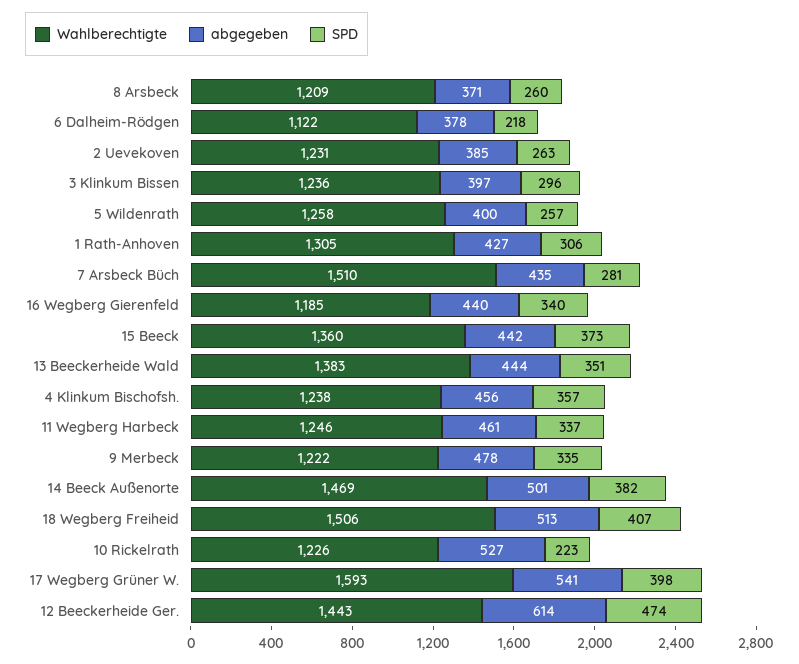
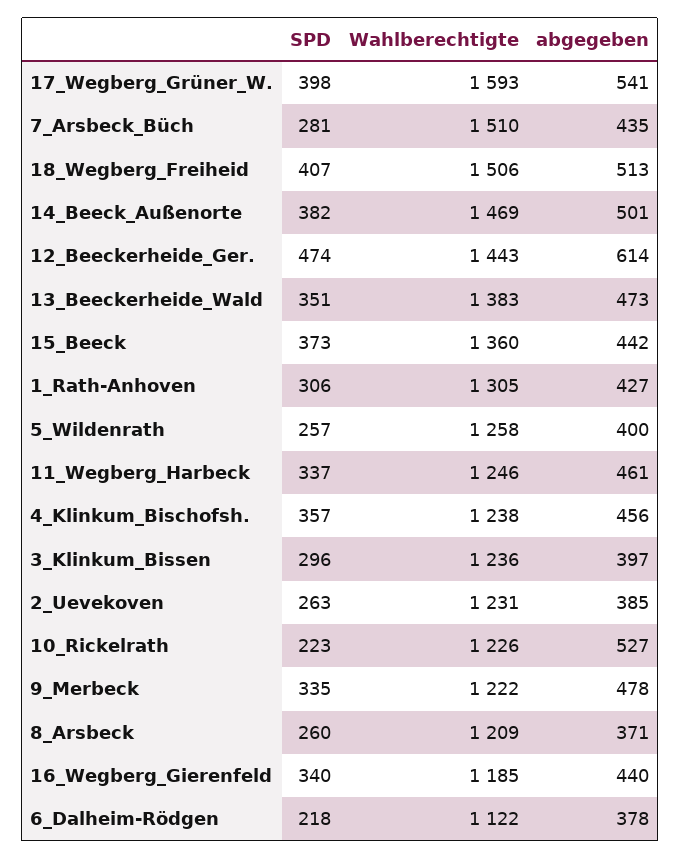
  {
    "Wahlberechtigte": {
      "8 Arsbeck": 1209,
      "6 Dalheim-Rödgen": 1122,
      "2 Uevekoven": 1231,
      "3 Klinkum Bissen": 1236,
      "5 Wildenrath": 1258,
      "1 Rath-Anhoven": 1305,
      "7 Arsbeck Büch": 1510,
      "16 Wegberg Gierenfeld": 1185,
      "15 Beeck": 1360,
      "13 Beeckerheide Wald": 1383,
      "4 Klinkum Bischofsh.": 1238,
      "11 Wegberg Harbeck": 1246,
      "9 Merbeck": 1222,
      "14 Beeck Außenorte": 1469,
      "18 Wegberg Freiheid": 1506,
      "10 Rickelrath": 1226,
      "17 Wegberg Grüner W.": 1593,
      "12 Beeckerheide Ger.": 1443
    },
    "abgegeben": {
      "8 Arsbeck": 371,
      "6 Dalheim-Rödgen": 378,
      "2 Uevekoven": 385,
      "3 Klinkum Bissen": 397,
      "5 Wildenrath": 400,
      "1 Rath-Anhoven": 427,
      "7 Arsbeck Büch": 435,
      "16 Wegberg Gierenfeld": 440,
      "15 Beeck": 442,
-     "13 Beeckerheide Wald": 444,
+     "13 Beeckerheide Wald": 473,
      "4 Klinkum Bischofsh.": 456,
      "11 Wegberg Harbeck": 461,
      "9 Merbeck": 478,
      "14 Beeck Außenorte": 501,
      "18 Wegberg Freiheid": 513,
      "10 Rickelrath": 527,
      "17 Wegberg Grüner W.": 541,
      "12 Beeckerheide Ger.": 614
    },
    "SPD": {
      "8 Arsbeck": 260,
      "6 Dalheim-Rödgen": 218,
      "2 Uevekoven": 263,
      "3 Klinkum Bissen": 296,
      "5 Wildenrath": 257,
      "1 Rath-Anhoven": 306,
      "7 Arsbeck Büch": 281,
      "16 Wegberg Gierenfeld": 340,
      "15 Beeck": 373,
      "13 Beeckerheide Wald": 351,
      "4 Klinkum Bischofsh.": 357,
      "11 Wegberg Harbeck": 337,
      "9 Merbeck": 335,
      "14 Beeck Außenorte": 382,
      "18 Wegberg Freiheid": 407,
      "10 Rickelrath": 223,
      "17 Wegberg Grüner W.": 398,
      "12 Beeckerheide Ger.": 474
    }
  }

